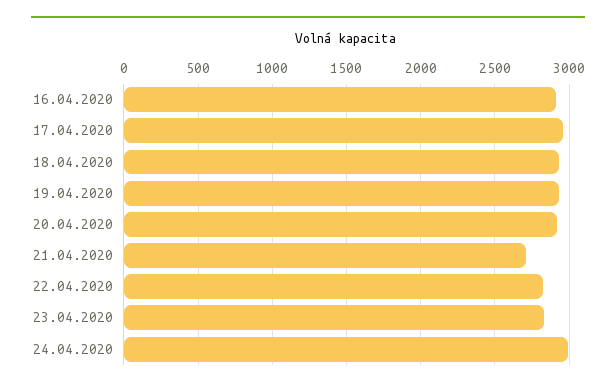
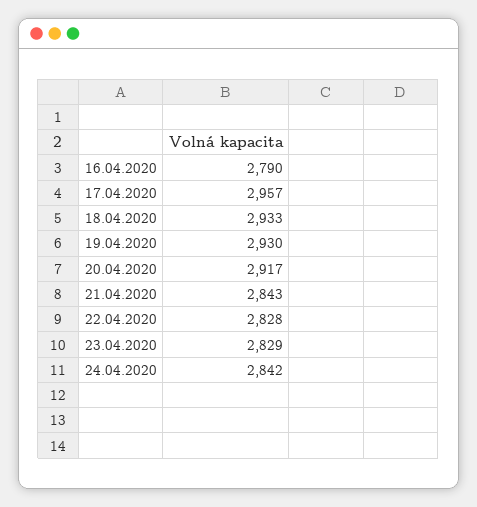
  {
-   "16.04.2020": 2900,
+   "16.04.2020": 2790,
    "17.04.2020": 2957,
    "18.04.2020": 2933,
    "19.04.2020": 2930,
    "20.04.2020": 2917,
-   "21.04.2020": 2700,
+   "21.04.2020": 2843,
    "22.04.2020": 2828,
    "23.04.2020": 2829,
-   "24.04.2020": 3000
+   "24.04.2020": 2842
  }

